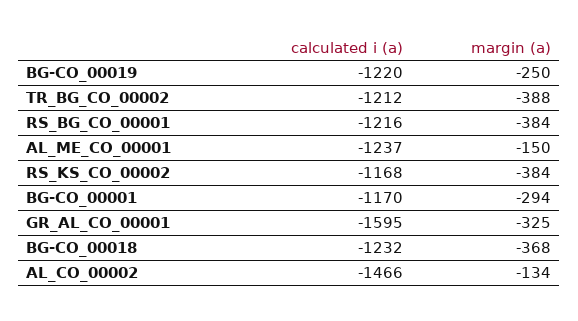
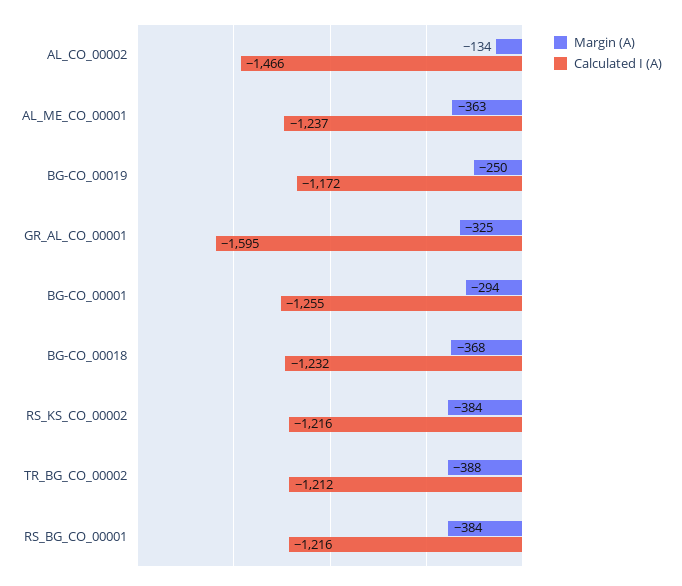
  {
    "calculated i (a)": {
-     "BG-CO_00019": -1220,
+     "BG-CO_00019": -1172,
      "TR_BG_CO_00002": -1212,
      "RS_BG_CO_00001": -1216,
      "AL_ME_CO_00001": -1237,
-     "RS_KS_CO_00002": -1168,
+     "RS_KS_CO_00002": -1216,
-     "BG-CO_00001": -1170,
+     "BG-CO_00001": -1255,
      "GR_AL_CO_00001": -1595,
      "BG-CO_00018": -1232,
      "AL_CO_00002": -1466
    },
    "margin (a)": {
      "BG-CO_00019": -250,
      "TR_BG_CO_00002": -388,
      "RS_BG_CO_00001": -384,
-     "AL_ME_CO_00001": -150,
+     "AL_ME_CO_00001": -363,
      "RS_KS_CO_00002": -384,
      "BG-CO_00001": -294,
      "GR_AL_CO_00001": -325,
      "BG-CO_00018": -368,
      "AL_CO_00002": -134
    }
  }

